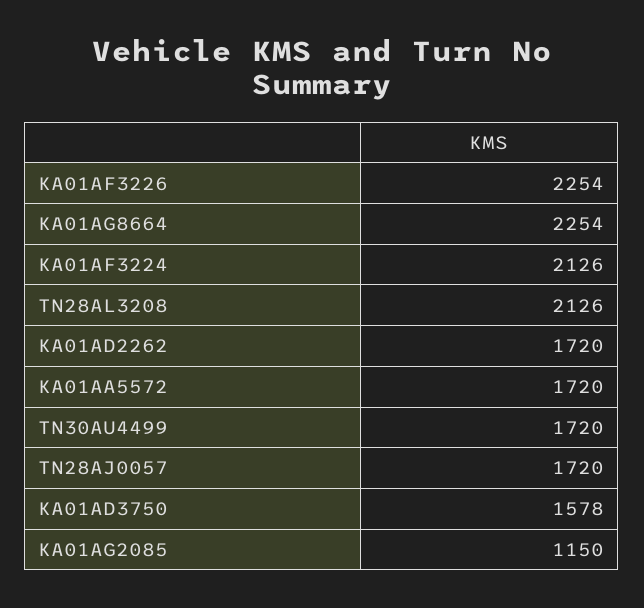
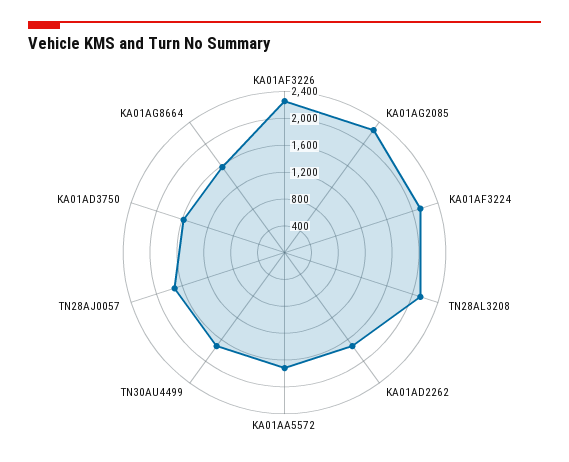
  {
    "KA01AF3226": 2254,
-   "KA01AG8664": 2254,
+   "KA01AG8664": 1600,
    "KA01AF3224": 2126,
    "TN28AL3208": 2126,
    "KA01AD2262": 1720,
    "KA01AA5572": 1720,
    "TN30AU4499": 1720,
    "TN28AJ0057": 1720,
    "KA01AD3750": 1578,
-   "KA01AG2085": 1150
+   "KA01AG2085": 2200
  }

